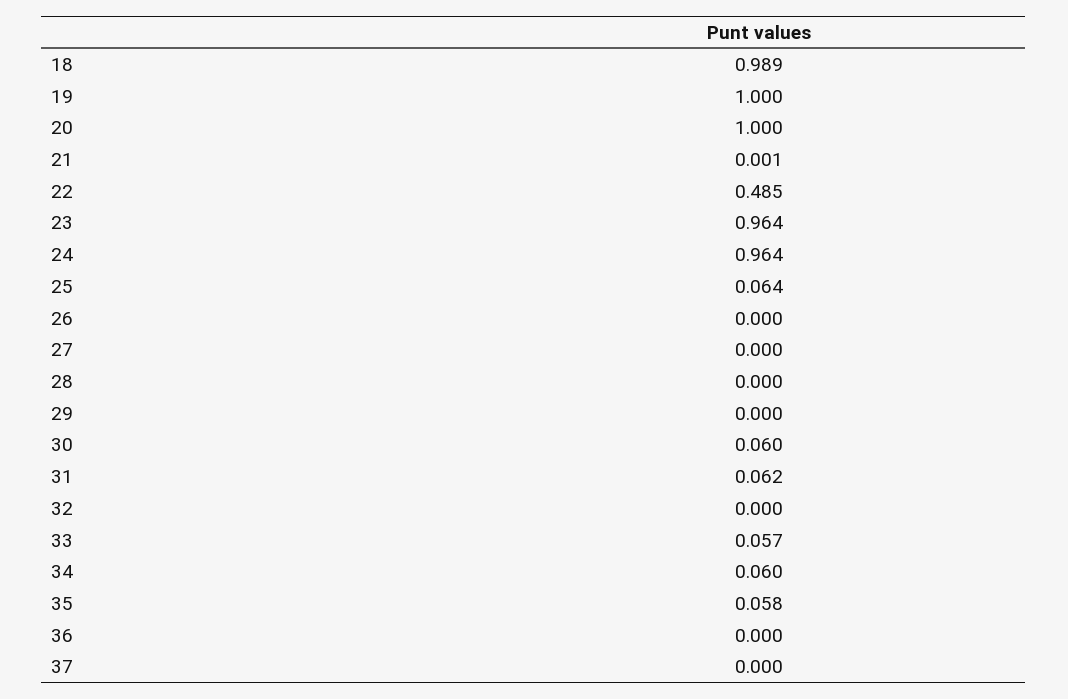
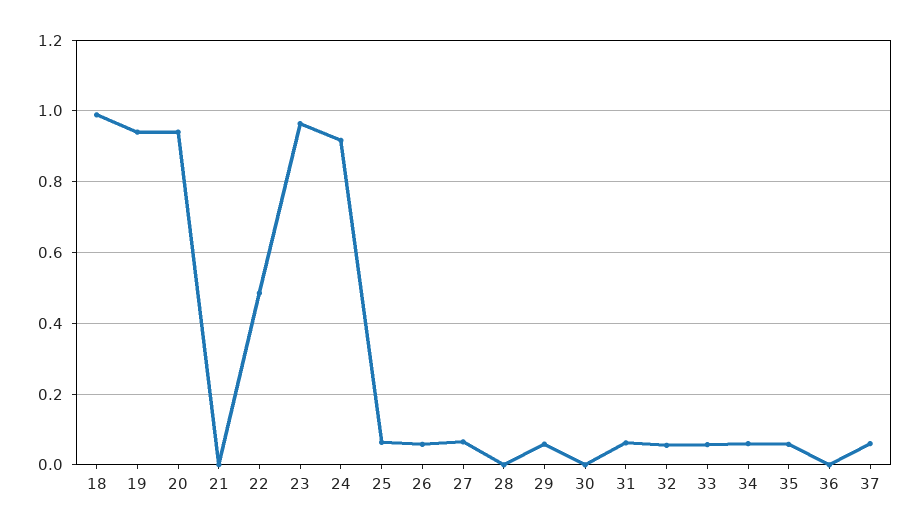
  {
    "18": 0.989,
-   "19": 1,
+   "19": 0.94,
-   "20": 1,
+   "20": 0.94,
    "21": 0.001,
    "22": 0.485,
    "23": 0.964,
-   "24": 0.964,
+   "24": 0.92,
    "25": 0.064,
-   "26": 0,
+   "26": 0.06,
-   "27": 0,
+   "27": 0.06,
    "28": 0,
-   "29": 0,
+   "29": 0.06,
-   "30": 0.06,
+   "30": 0,
    "31": 0.062,
-   "32": 0,
+   "32": 0.06,
    "33": 0.057,
    "34": 0.06,
    "35": 0.058,
    "36": 0,
-   "37": 0
+   "37": 0.06
  }

